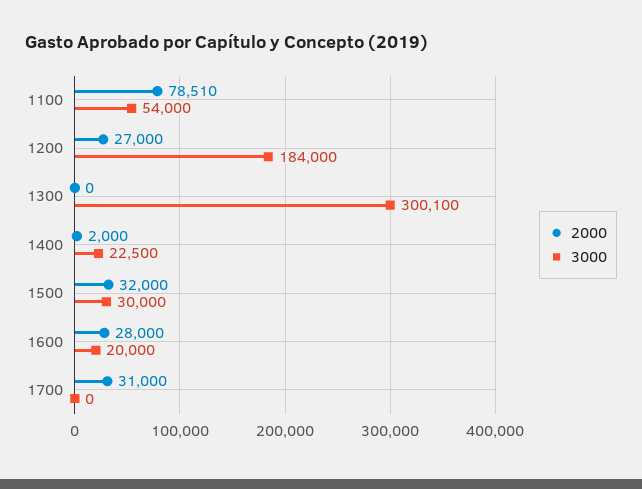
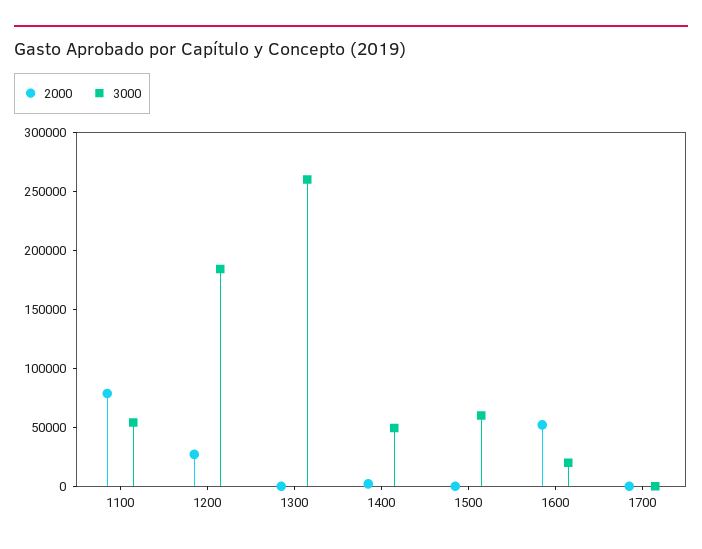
  {
    "2000": {
      "1100": 78510,
      "1200": 27000,
      "1300": 0,
      "1400": 2000,
-     "1500": 32000,
+     "1500": 0,
-     "1600": 28000,
+     "1600": 50000,
-     "1700": 31000
+     "1700": 0
    },
    "3000": {
      "1100": 54000,
      "1200": 184000,
-     "1300": 300100,
+     "1300": 260000,
-     "1400": 22500,
+     "1400": 50000,
-     "1500": 30000,
+     "1500": 60000,
      "1600": 20000,
      "1700": 0
    }
  }

